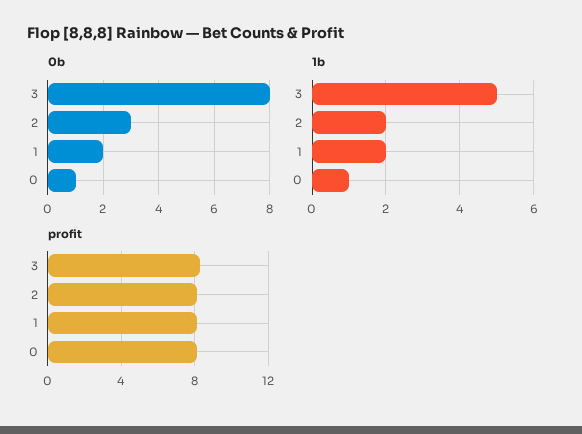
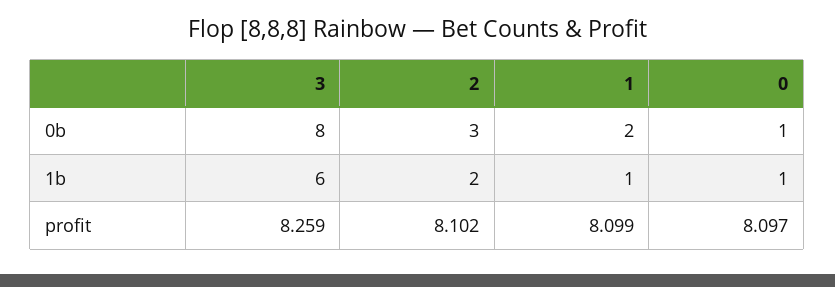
  {
    "0b": {
      "3": 8,
      "2": 3,
      "1": 2,
      "0": 1
    },
    "1b": {
-     "3": 5,
+     "3": 6,
      "2": 2,
-     "1": 2,
+     "1": 1,
      "0": 1
    },
    "profit": {
      "3": 8.259,
      "2": 8.102,
      "1": 8.099,
      "0": 8.097
    }
  }

